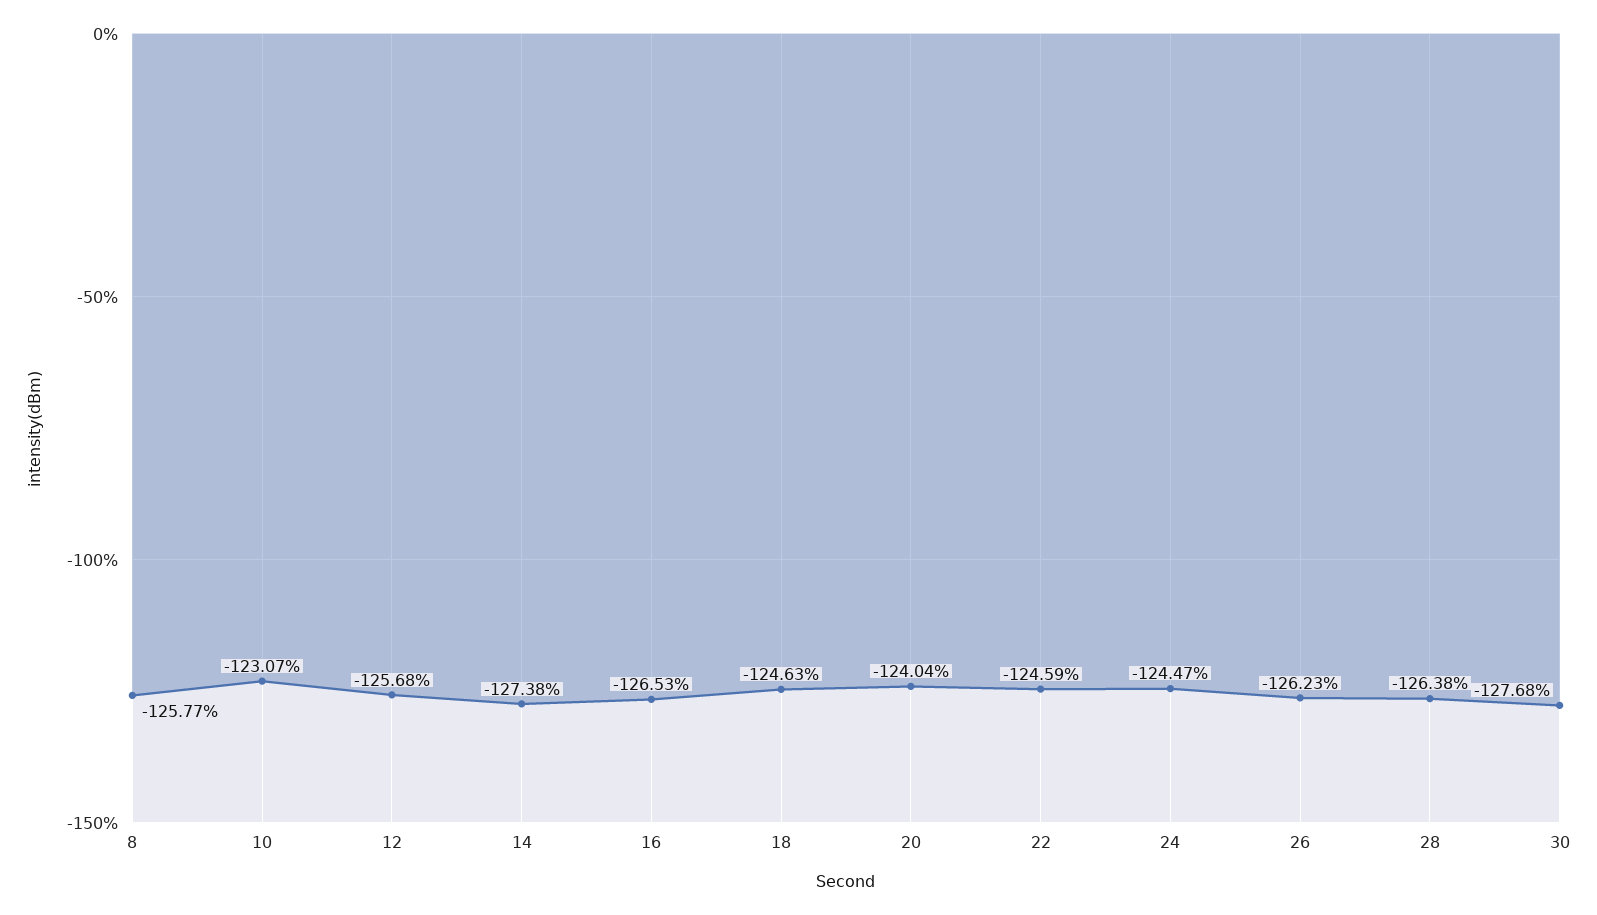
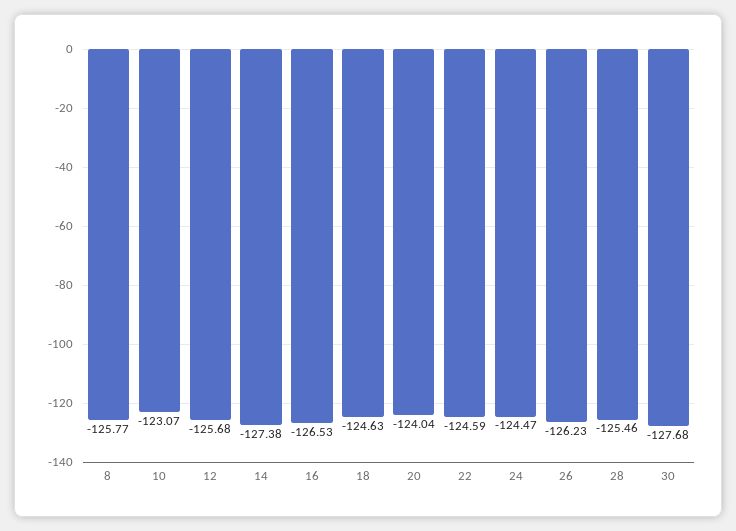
  {
    "8": -125.77,
    "10": -123.07,
    "12": -125.68,
    "14": -127.38,
    "16": -126.53,
    "18": -124.63,
    "20": -124.04,
    "22": -124.59,
    "24": -124.47,
    "26": -126.23,
-   "28": -126.38,
+   "28": -125.46,
    "30": -127.68
  }

